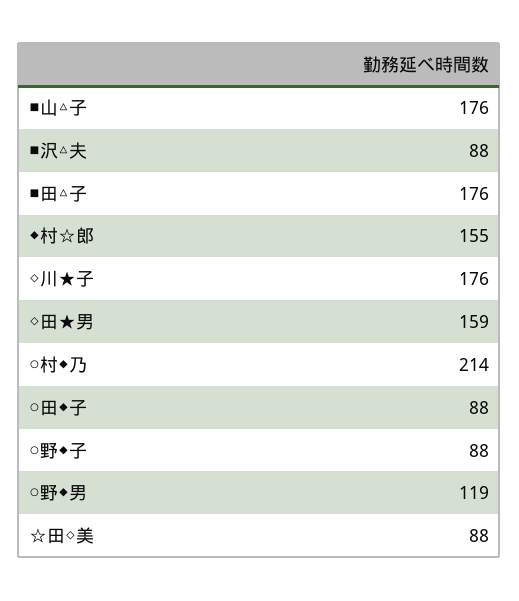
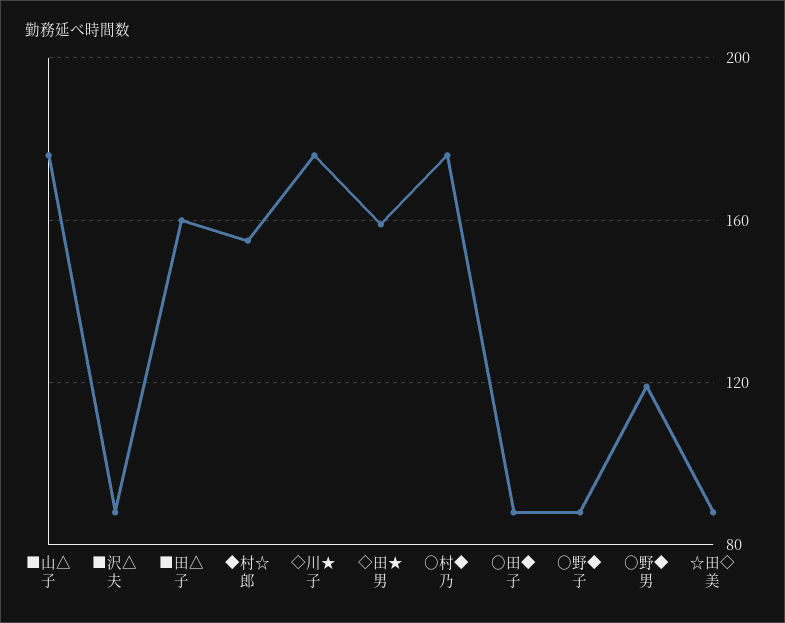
  {
    "■山△子": 176,
    "■沢△夫": 88,
-   "■田△子": 176,
+   "■田△子": 160,
    "◆村☆郎": 155,
    "◇川★子": 176,
    "◇田★男": 159,
-   "○村◆乃": 214,
+   "○村◆乃": 175,
    "○田◆子": 88,
    "○野◆子": 88,
    "○野◆男": 119,
    "☆田◇美": 88
  }

